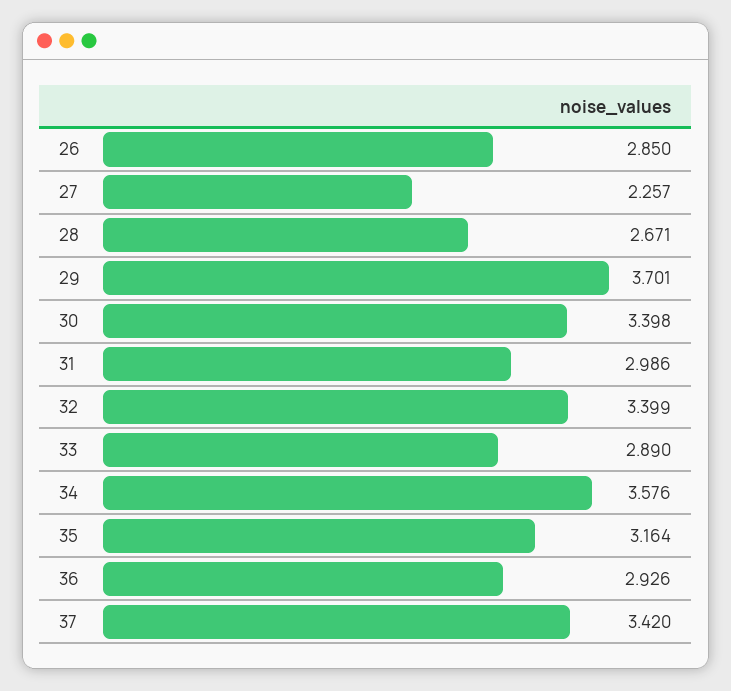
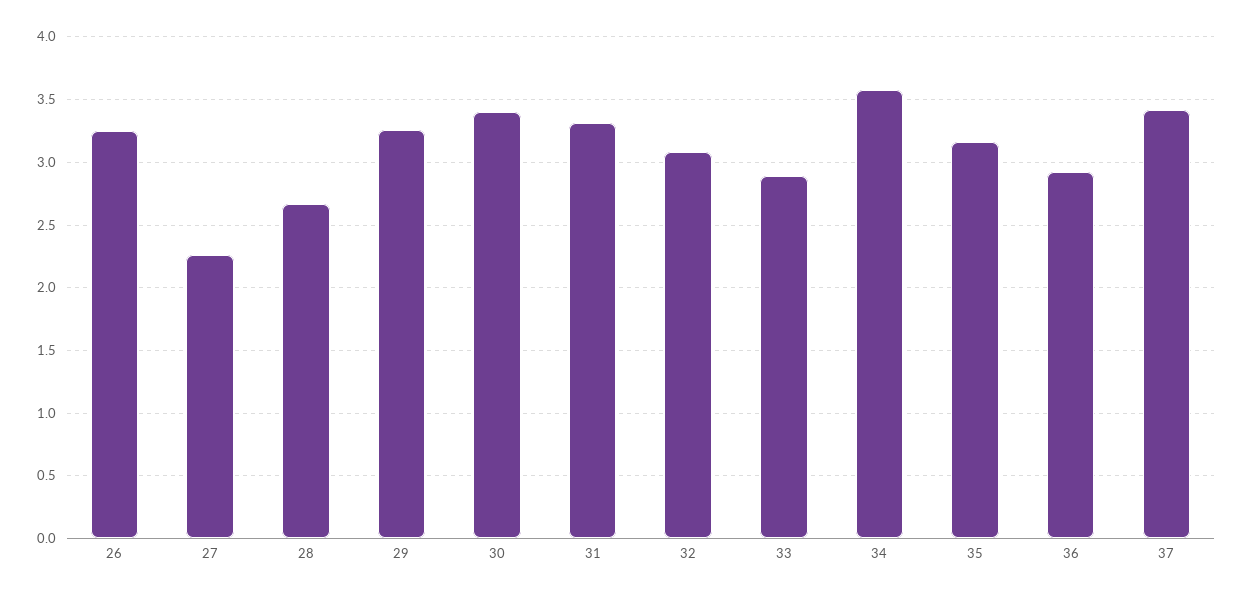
  {
-   "26": 2.85,
+   "26": 3.25,
    "27": 2.257,
    "28": 2.671,
-   "29": 3.701,
+   "29": 3.25,
    "30": 3.398,
-   "31": 2.986,
+   "31": 3.3,
-   "32": 3.399,
+   "32": 3.1,
    "33": 2.89,
    "34": 3.576,
    "35": 3.164,
    "36": 2.926,
    "37": 3.42
  }

